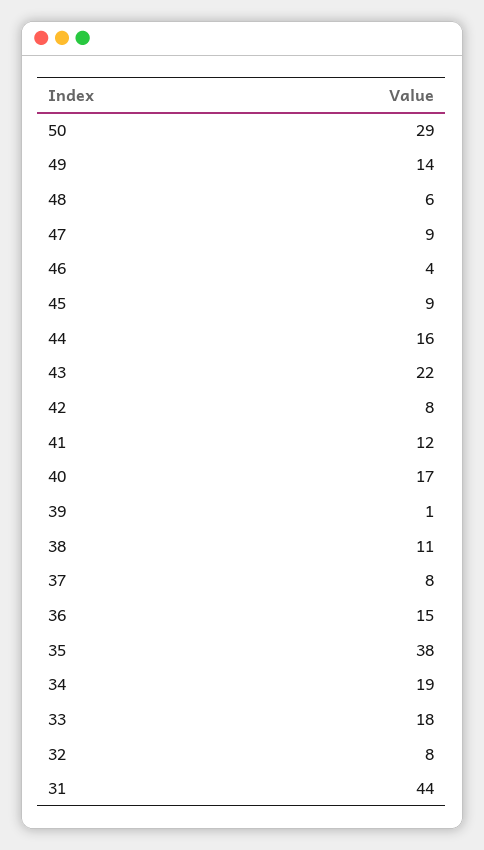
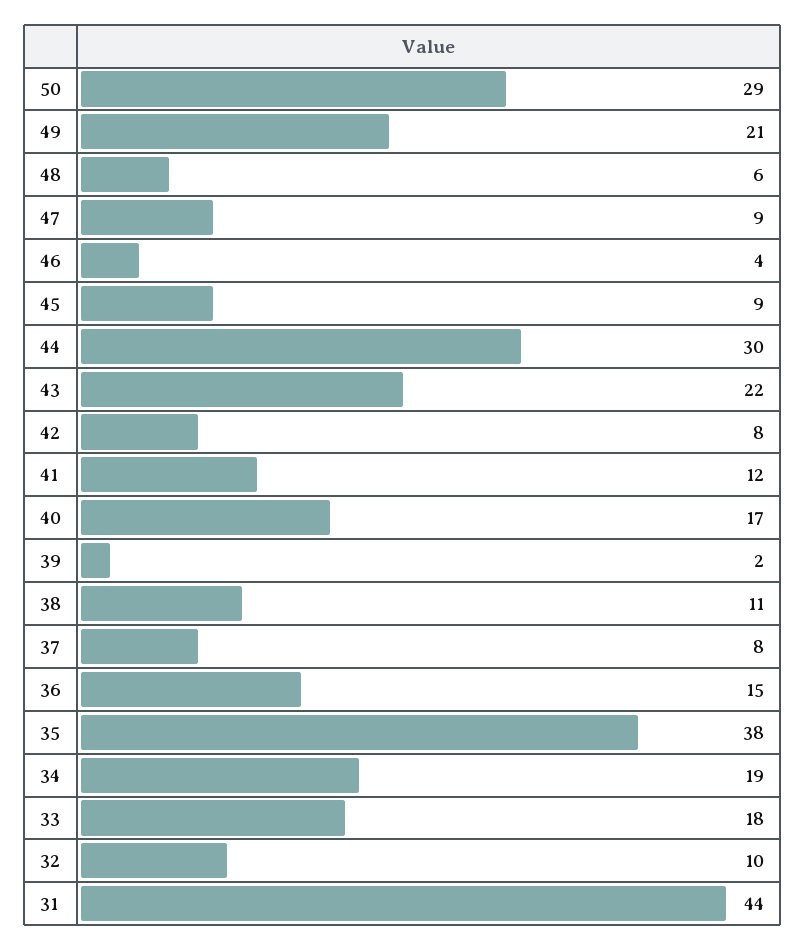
  {
    "50": 29,
-   "49": 14,
+   "49": 21,
    "48": 6,
    "47": 9,
    "46": 4,
    "45": 9,
-   "44": 16,
+   "44": 30,
    "43": 22,
    "42": 8,
    "41": 12,
    "40": 17,
-   "39": 1,
+   "39": 2,
    "38": 11,
    "37": 8,
    "36": 15,
    "35": 38,
    "34": 19,
    "33": 18,
-   "32": 8,
+   "32": 10,
    "31": 44
  }

